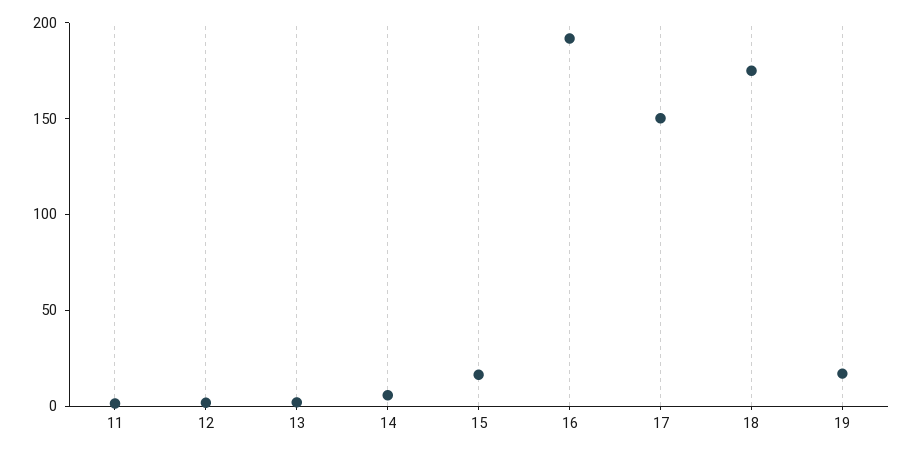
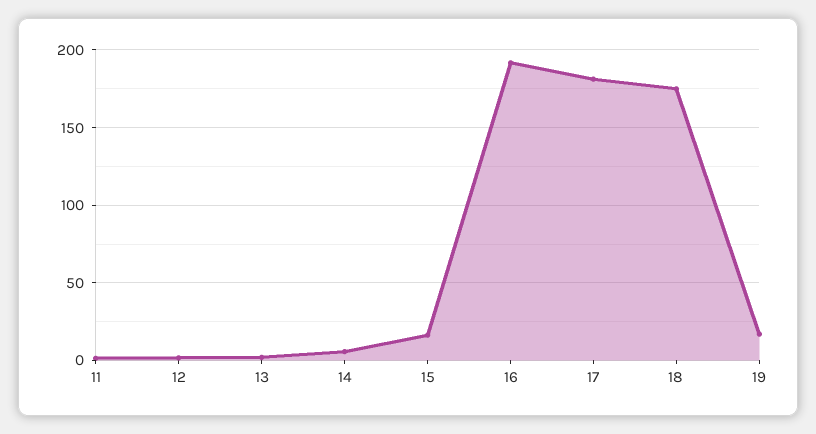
  {
    "11": 0,
    "12": 0,
    "13": 0,
    "14": 5,
    "15": 15,
    "16": 190,
-   "17": 150,
+   "17": 180,
    "18": 175,
    "19": 15
  }

